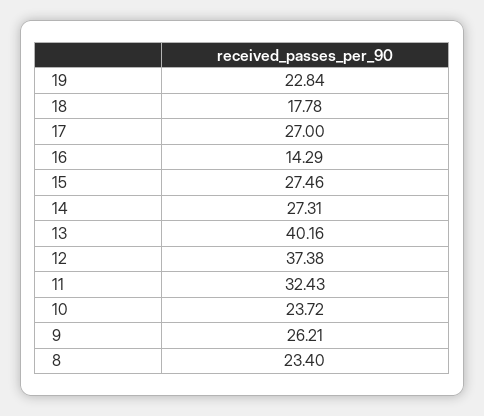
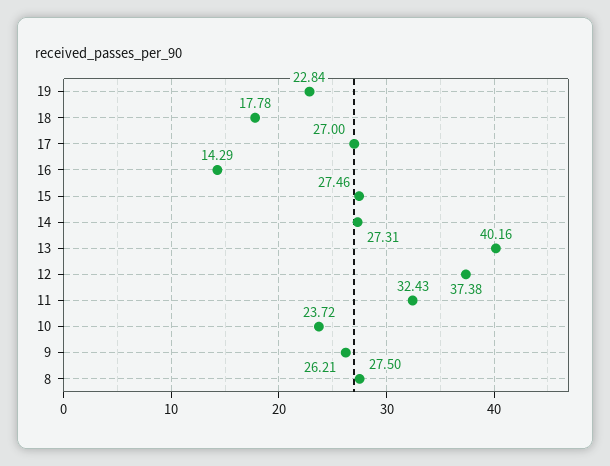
  {
    "19": 22.84,
    "18": 17.78,
    "17": 27,
    "16": 14.29,
    "15": 27.46,
    "14": 27.31,
    "13": 40.16,
    "12": 37.38,
    "11": 32.43,
    "10": 23.72,
    "9": 26.21,
-   "8": 23.4
+   "8": 27.5
  }

